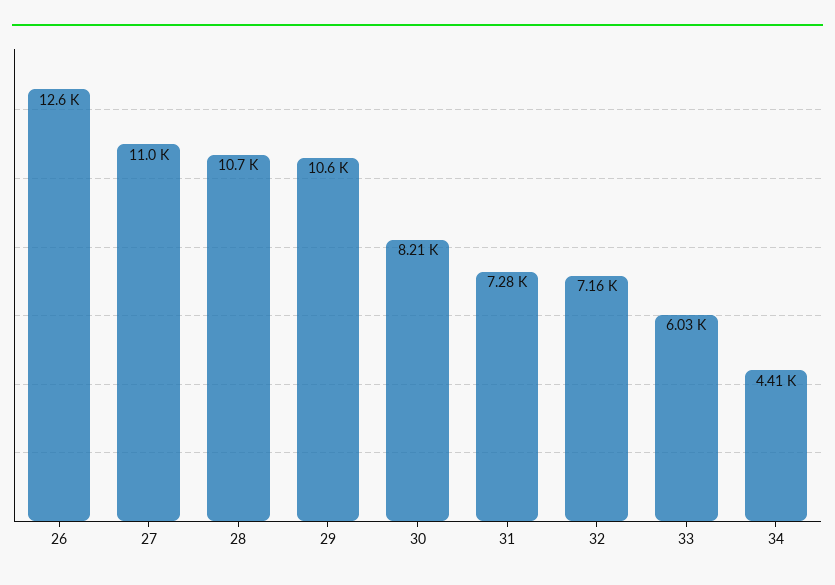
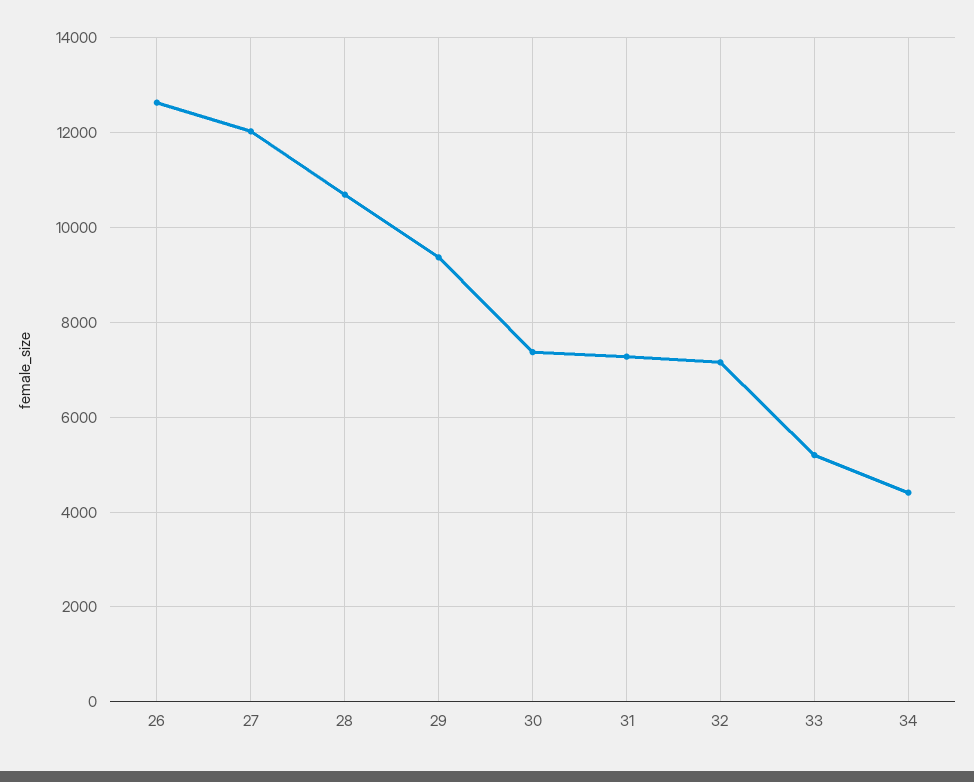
  {
    "26": 12600,
-   "27": 11000,
+   "27": 12000,
    "28": 10700,
-   "29": 10600,
+   "29": 9400,
-   "30": 8210,
+   "30": 7400,
    "31": 7280,
    "32": 7160,
-   "33": 6030,
+   "33": 5200,
    "34": 4410
  }

